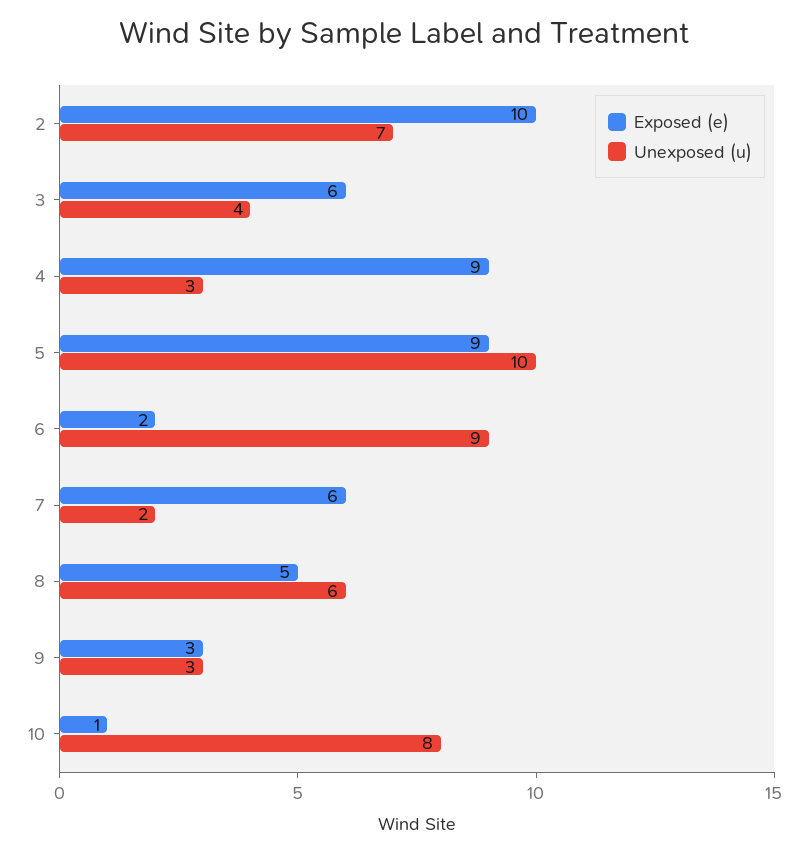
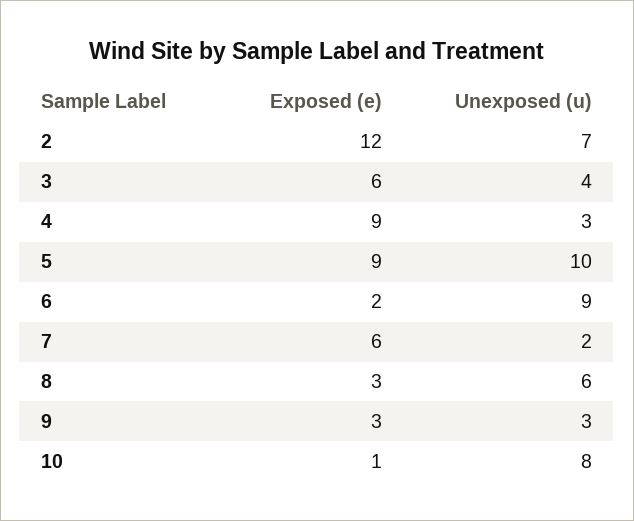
  {
    "Exposed (e)": {
-     "2": 10,
+     "2": 12,
      "3": 6,
      "4": 9,
      "5": 9,
      "6": 2,
      "7": 6,
-     "8": 5,
+     "8": 3,
      "9": 3,
      "10": 1
    },
    "Unexposed (u)": {
      "2": 7,
      "3": 4,
      "4": 3,
      "5": 10,
      "6": 9,
      "7": 2,
      "8": 6,
      "9": 3,
      "10": 8
    }
  }

